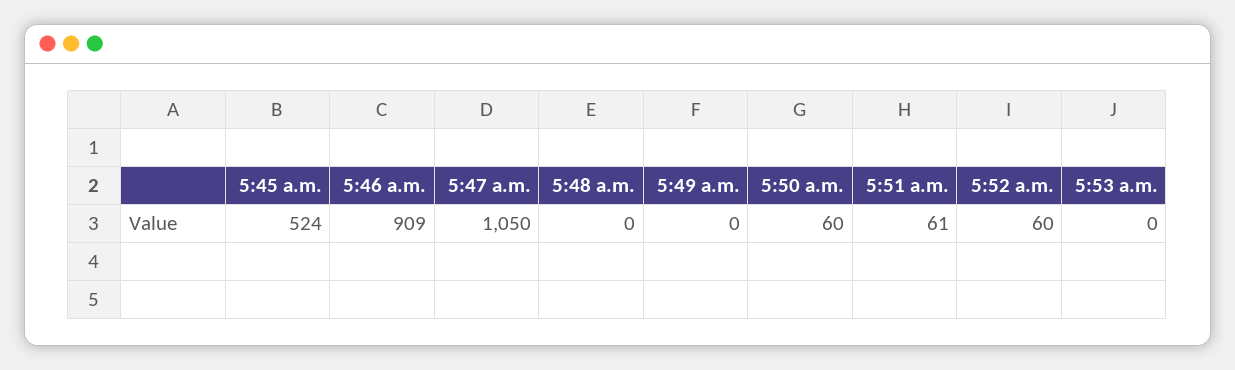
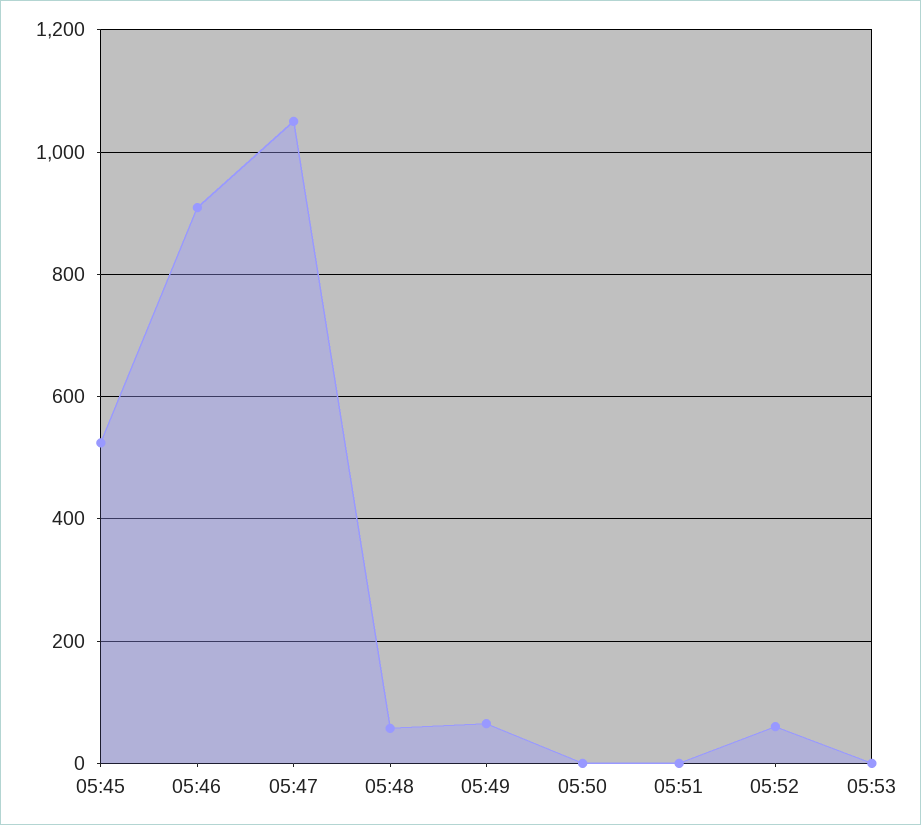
  {
    "5:45 a.m.": 524,
    "5:46 a.m.": 909,
    "5:47 a.m.": 1050,
-   "5:48 a.m.": 0,
+   "5:48 a.m.": 60,
-   "5:49 a.m.": 0,
+   "5:49 a.m.": 60,
-   "5:50 a.m.": 60,
+   "5:50 a.m.": 0,
-   "5:51 a.m.": 61,
+   "5:51 a.m.": 0,
    "5:52 a.m.": 60,
    "5:53 a.m.": 0
  }

